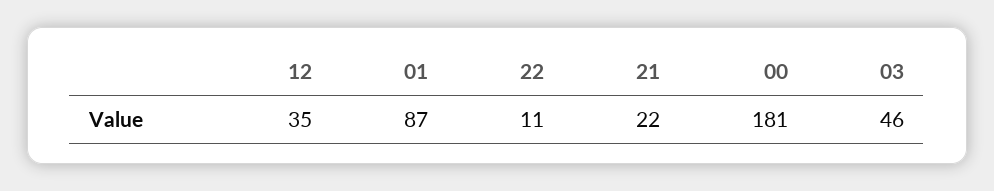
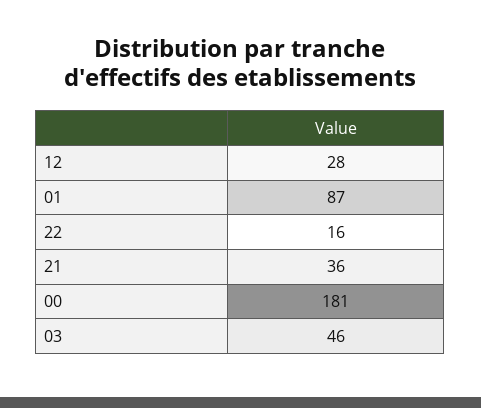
  {
-   "12": 35,
+   "12": 28,
    "01": 87,
-   "22": 11,
+   "22": 16,
-   "21": 22,
+   "21": 36,
    "00": 181,
    "03": 46
  }

